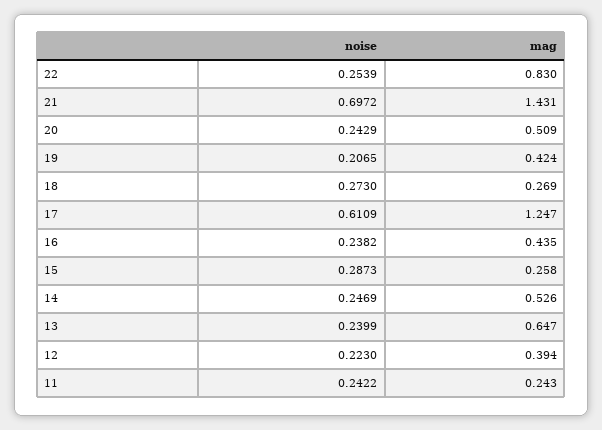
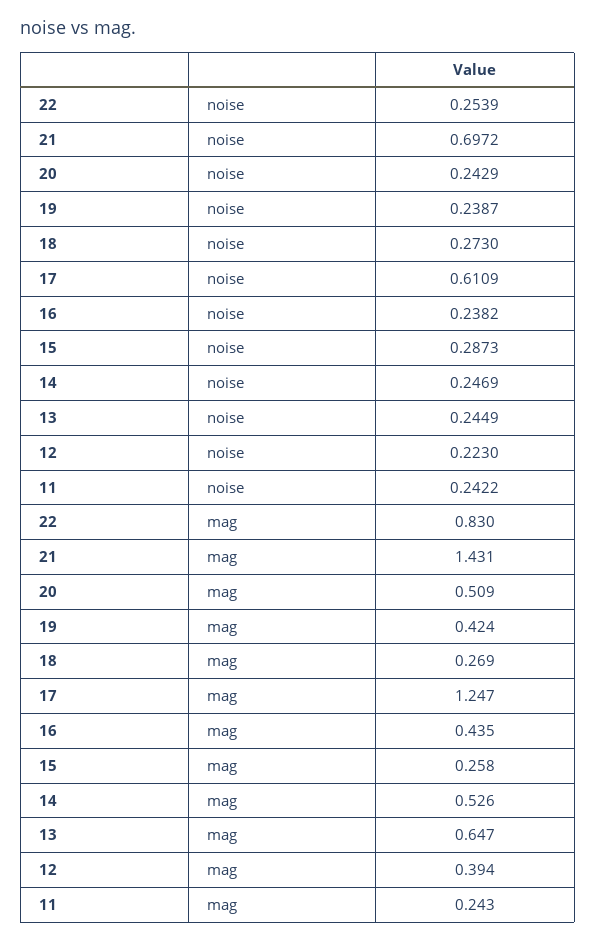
  {
    "noise": {
      "22": 0.2539,
      "21": 0.6972,
      "20": 0.2429,
-     "19": 0.2065,
+     "19": 0.2387,
      "18": 0.273,
      "17": 0.6109,
      "16": 0.2382,
      "15": 0.2873,
      "14": 0.2469,
-     "13": 0.2399,
+     "13": 0.2449,
      "12": 0.223,
      "11": 0.2422
    },
    "mag": {
      "22": 0.83,
      "21": 1.431,
      "20": 0.509,
      "19": 0.424,
      "18": 0.269,
      "17": 1.247,
      "16": 0.435,
      "15": 0.258,
      "14": 0.526,
      "13": 0.647,
      "12": 0.394,
      "11": 0.243
    }
  }

